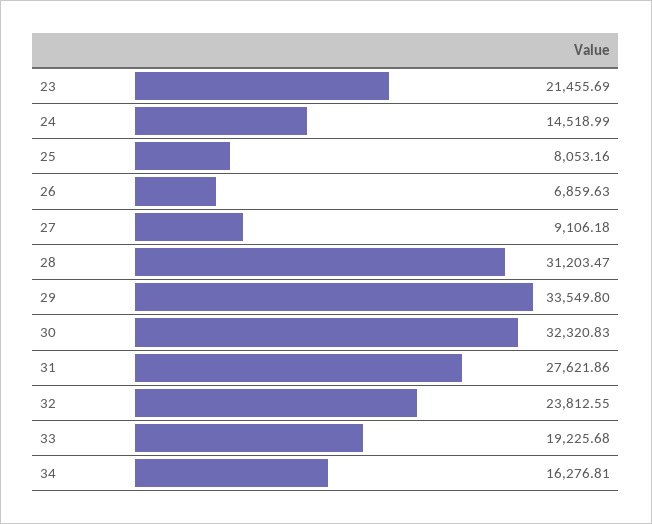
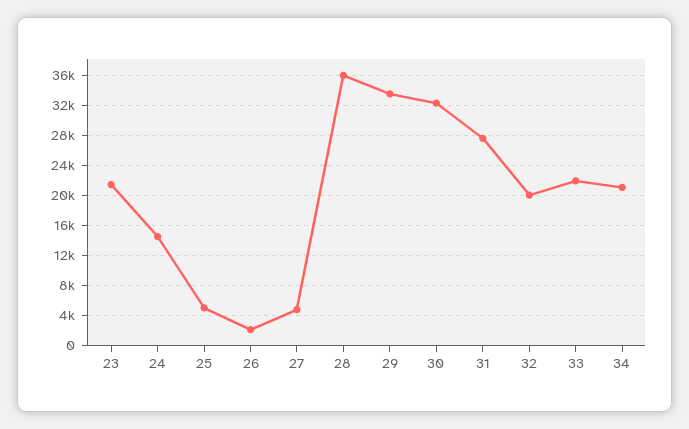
  {
    "23": 21455.69,
    "24": 14518.99,
-   "25": 8053.16,
+   "25": 5000,
-   "26": 6859.63,
+   "26": 2000,
-   "27": 9106.18,
+   "27": 5000,
-   "28": 31203.47,
+   "28": 36000,
    "29": 33549.8,
    "30": 32320.83,
    "31": 27621.86,
-   "32": 23812.55,
+   "32": 20000,
-   "33": 19225.68,
+   "33": 22000,
-   "34": 16276.81
+   "34": 21000
  }

